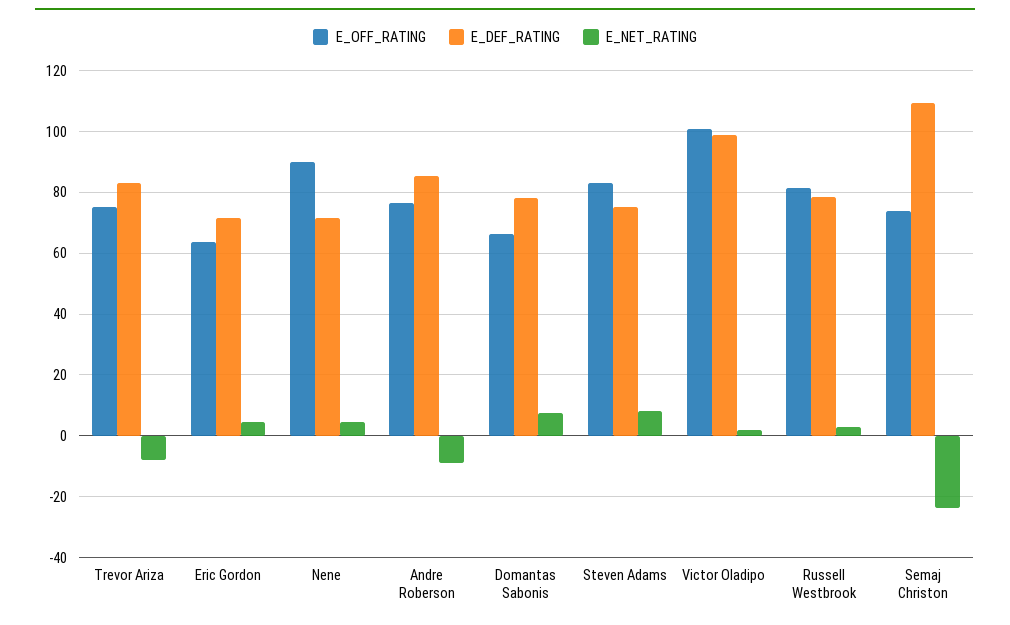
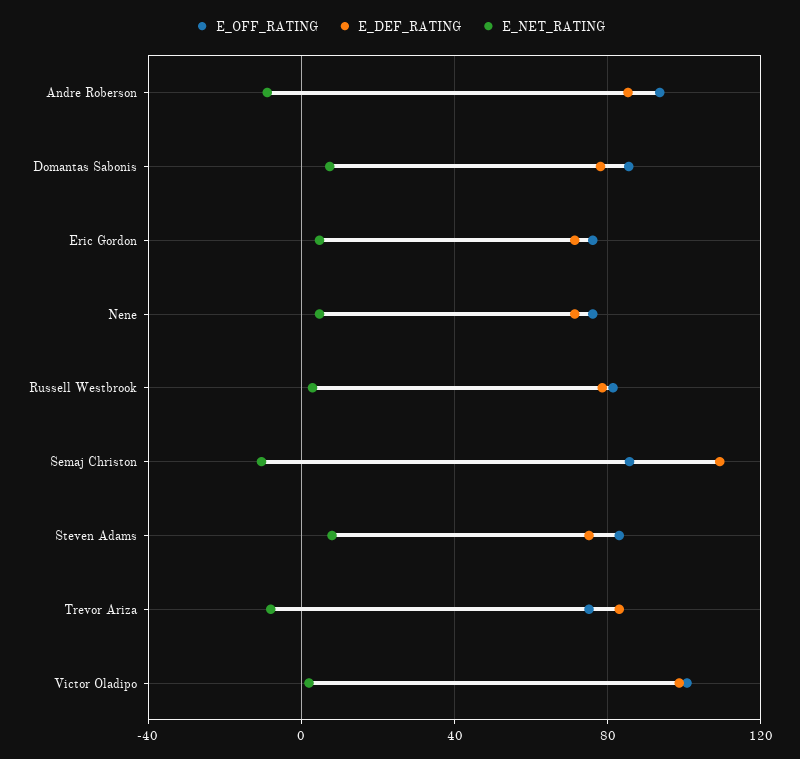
  {
    "E_OFF_RATING": {
      "Trevor Ariza": 76,
-     "Eric Gordon": 64,
+     "Eric Gordon": 75,
-     "Nene": 90,
+     "Nene": 75,
-     "Andre Roberson": 76,
+     "Andre Roberson": 95,
-     "Domantas Sabonis": 66,
+     "Domantas Sabonis": 85,
      "Steven Adams": 84,
      "Victor Oladipo": 100,
      "Russell Westbrook": 82,
-     "Semaj Christon": 74
+     "Semaj Christon": 85
    },
    "E_DEF_RATING": {
      "Trevor Ariza": 84,
      "Eric Gordon": 72,
      "Nene": 72,
      "Andre Roberson": 86,
      "Domantas Sabonis": 78,
      "Steven Adams": 76,
      "Victor Oladipo": 98,
      "Russell Westbrook": 78,
      "Semaj Christon": 110
    },
    "E_NET_RATING": {
      "Trevor Ariza": -8,
      "Eric Gordon": 4,
      "Nene": 4,
      "Andre Roberson": -8,
      "Domantas Sabonis": 8,
      "Steven Adams": 8,
      "Victor Oladipo": 2,
      "Russell Westbrook": 2,
-     "Semaj Christon": -24
+     "Semaj Christon": -10
    }
  }

